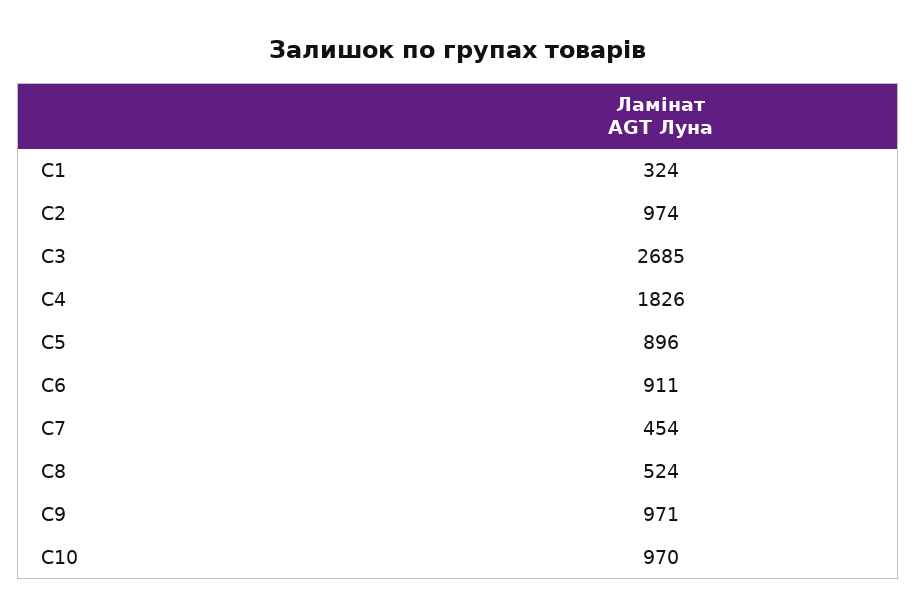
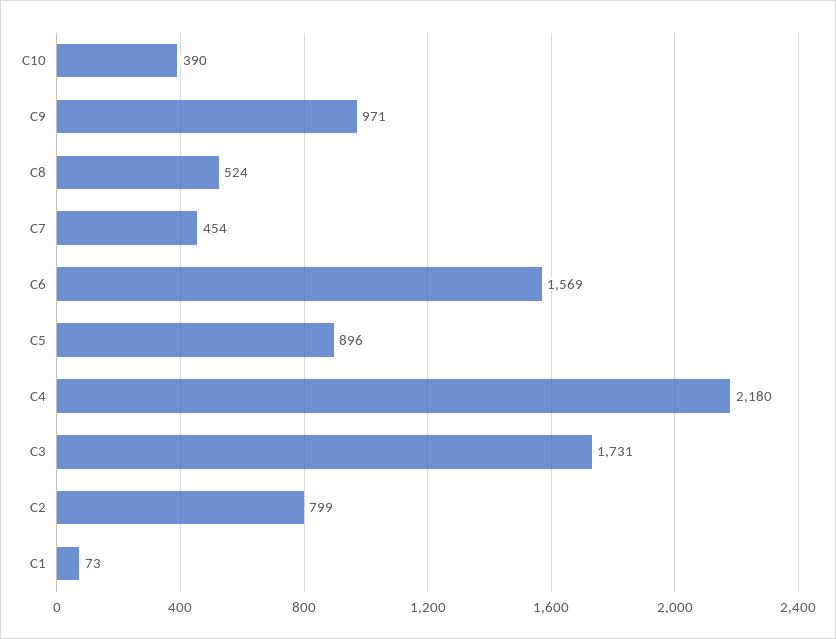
  {
-   "C1": 324,
+   "C1": 73,
-   "C2": 974,
+   "C2": 799,
-   "C3": 2685,
+   "C3": 1731,
-   "C4": 1826,
+   "C4": 2180,
    "C5": 896,
-   "C6": 911,
+   "C6": 1569,
    "C7": 454,
    "C8": 524,
    "C9": 971,
-   "C10": 970
+   "C10": 390
  }

